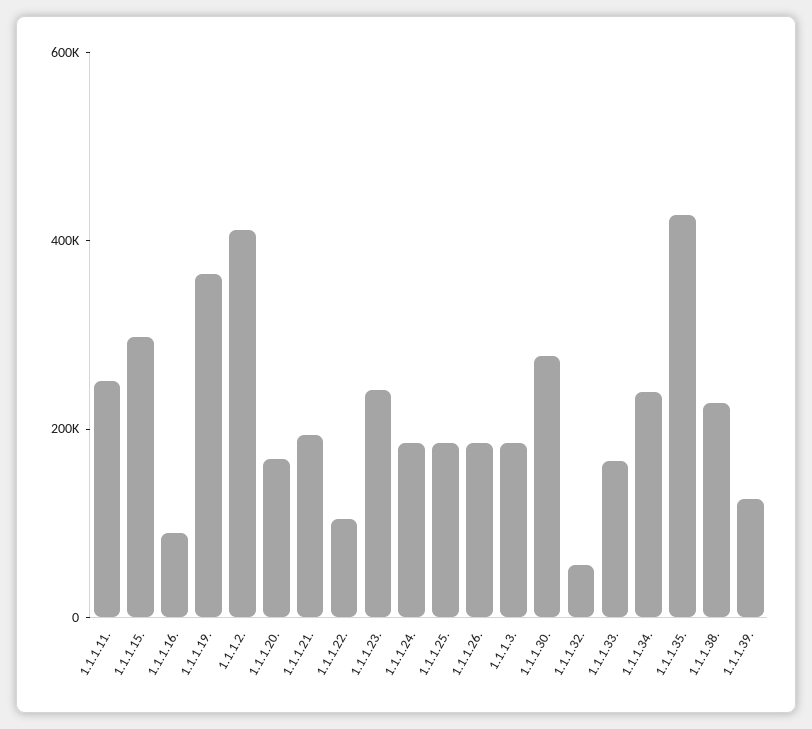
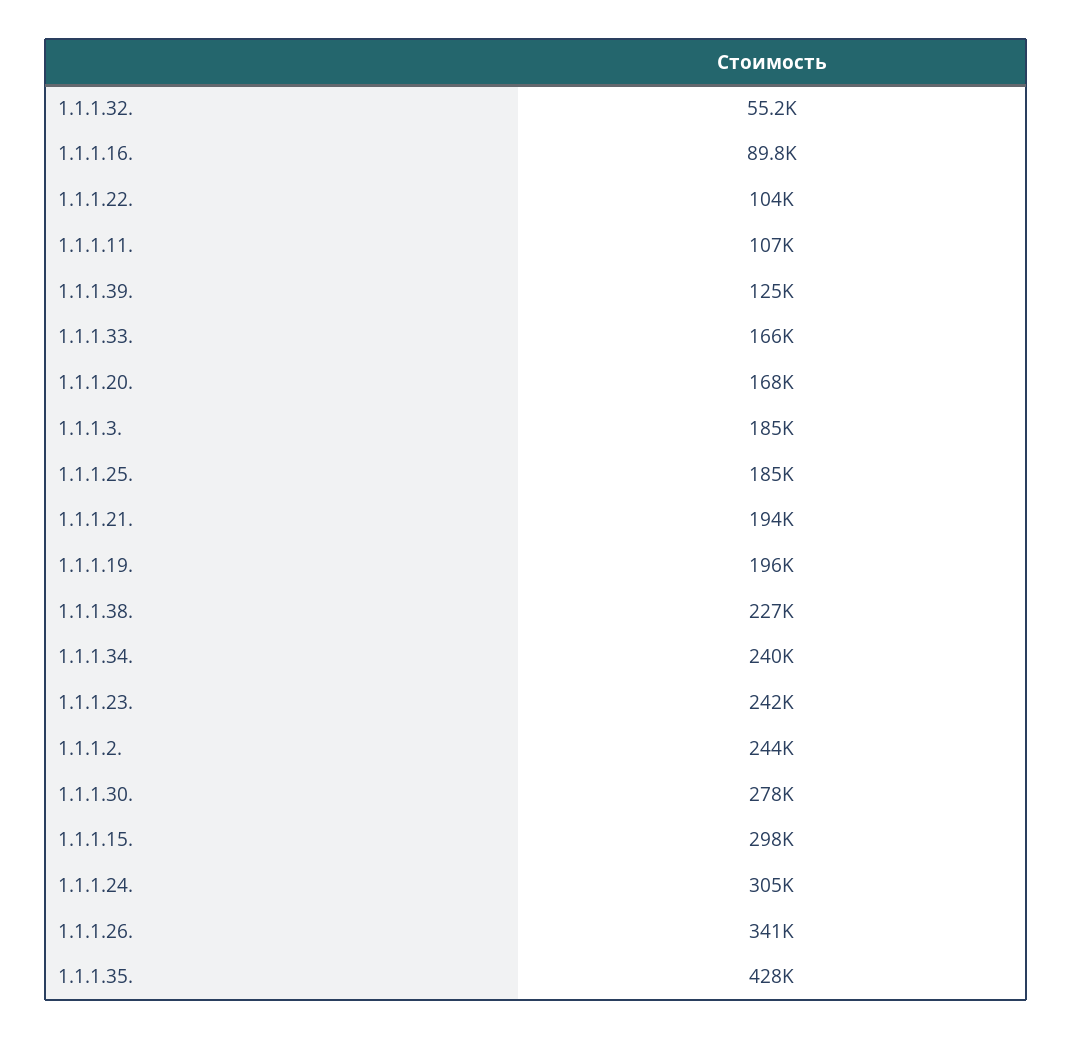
  {
-   "1.1.1.11.": 250000,
+   "1.1.1.11.": 107000,
    "1.1.1.15.": 298000,
    "1.1.1.16.": 89800,
-   "1.1.1.19.": 350000,
+   "1.1.1.19.": 196000,
-   "1.1.1.2.": 400000,
+   "1.1.1.2.": 244000,
    "1.1.1.20.": 168000,
    "1.1.1.21.": 194000,
    "1.1.1.22.": 104000,
    "1.1.1.23.": 242000,
-   "1.1.1.24.": 200000,
+   "1.1.1.24.": 305000,
    "1.1.1.25.": 185000,
-   "1.1.1.26.": 200000,
+   "1.1.1.26.": 341000,
    "1.1.1.3.": 185000,
    "1.1.1.30.": 278000,
    "1.1.1.32.": 55200,
    "1.1.1.33.": 166000,
    "1.1.1.34.": 240000,
    "1.1.1.35.": 428000,
    "1.1.1.38.": 227000,
    "1.1.1.39.": 125000
  }

